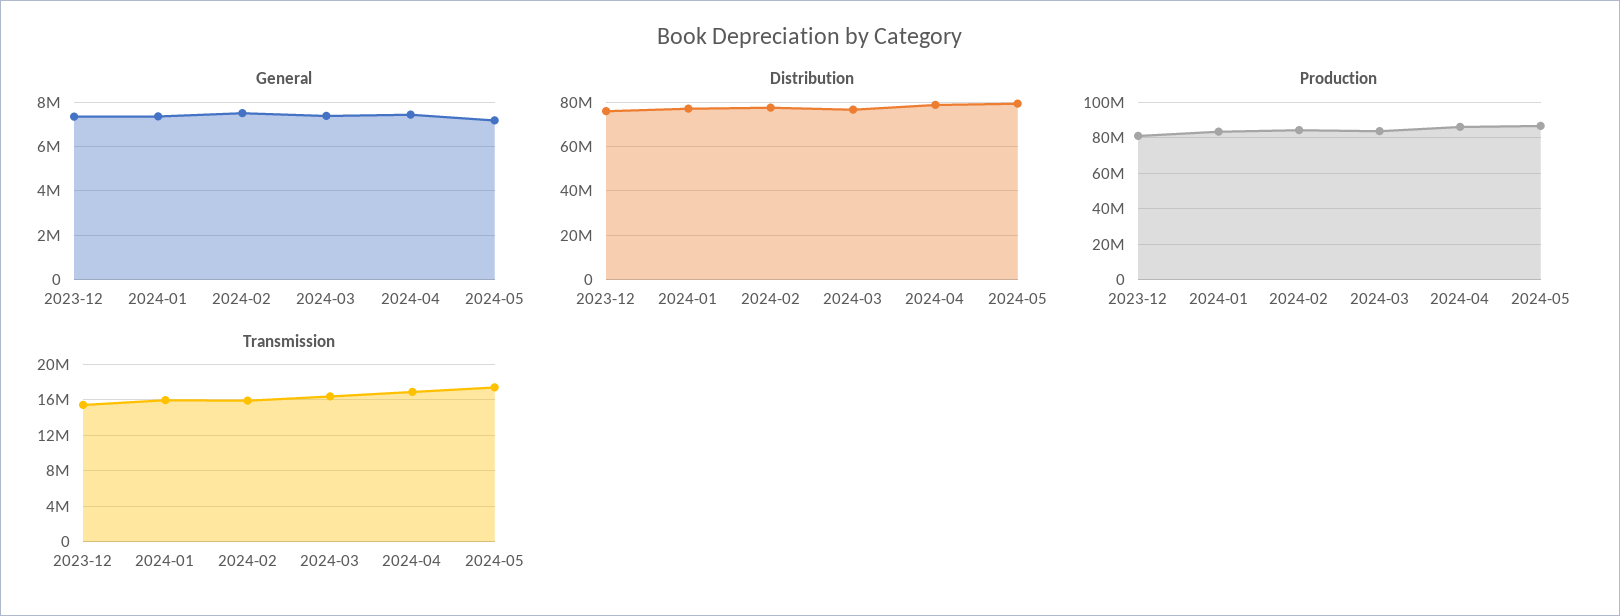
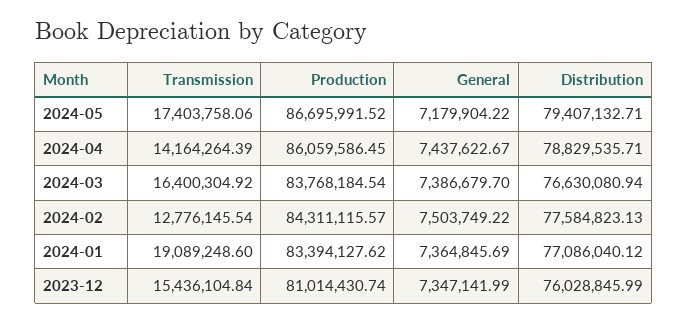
  {
    "General": {
      "2023-12": 7347141.99,
      "2024-01": 7364845.69,
      "2024-02": 7503749.22,
      "2024-03": 7386679.7,
      "2024-04": 7437622.67,
      "2024-05": 7179904.22
    },
    "Distribution": {
      "2023-12": 76028845.99,
      "2024-01": 77086040.12,
      "2024-02": 77584823.13,
      "2024-03": 76630080.94,
      "2024-04": 78829535.71,
      "2024-05": 79407132.71
    },
    "Production": {
      "2023-12": 81014430.74,
      "2024-01": 83394127.62,
      "2024-02": 84311115.57,
      "2024-03": 83768184.54,
      "2024-04": 86059586.45,
      "2024-05": 86695991.52
    },
    "Transmission": {
      "2023-12": 15436104.84,
-     "2024-01": 16000000,
+     "2024-01": 19089248.6,
-     "2024-02": 16000000,
+     "2024-02": 12776145.54,
      "2024-03": 16400304.92,
-     "2024-04": 17000000,
+     "2024-04": 14164264.39,
      "2024-05": 17403758.06
    }
  }

